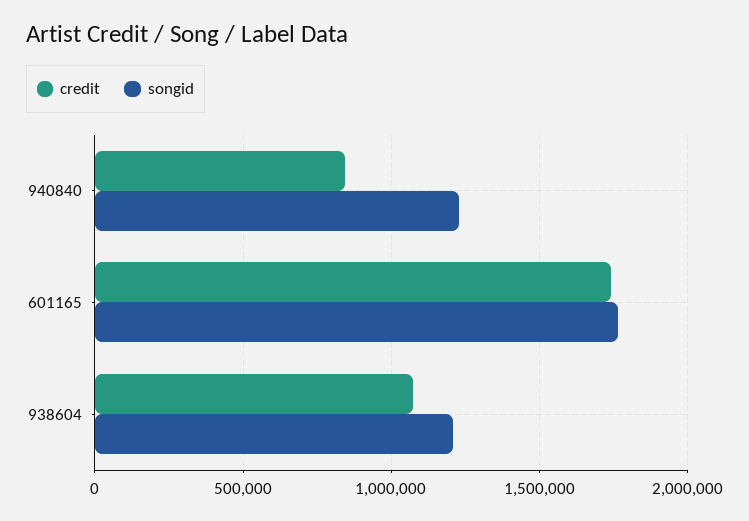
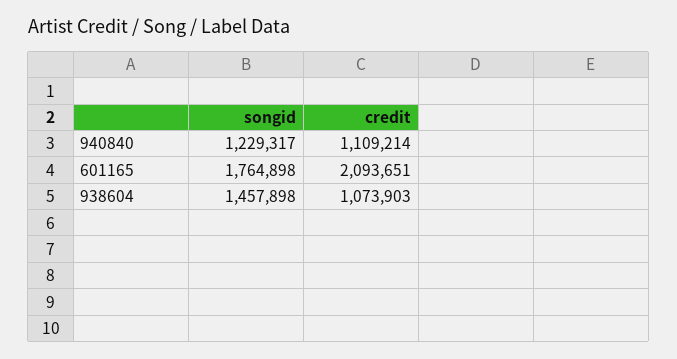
  {
    "credit": {
-     "940840": 850000,
+     "940840": 1109214,
-     "601165": 1750000,
+     "601165": 2093651,
      "938604": 1073903
    },
    "songid": {
      "940840": 1229317,
      "601165": 1764898,
-     "938604": 1200000
+     "938604": 1457898
    }
  }

